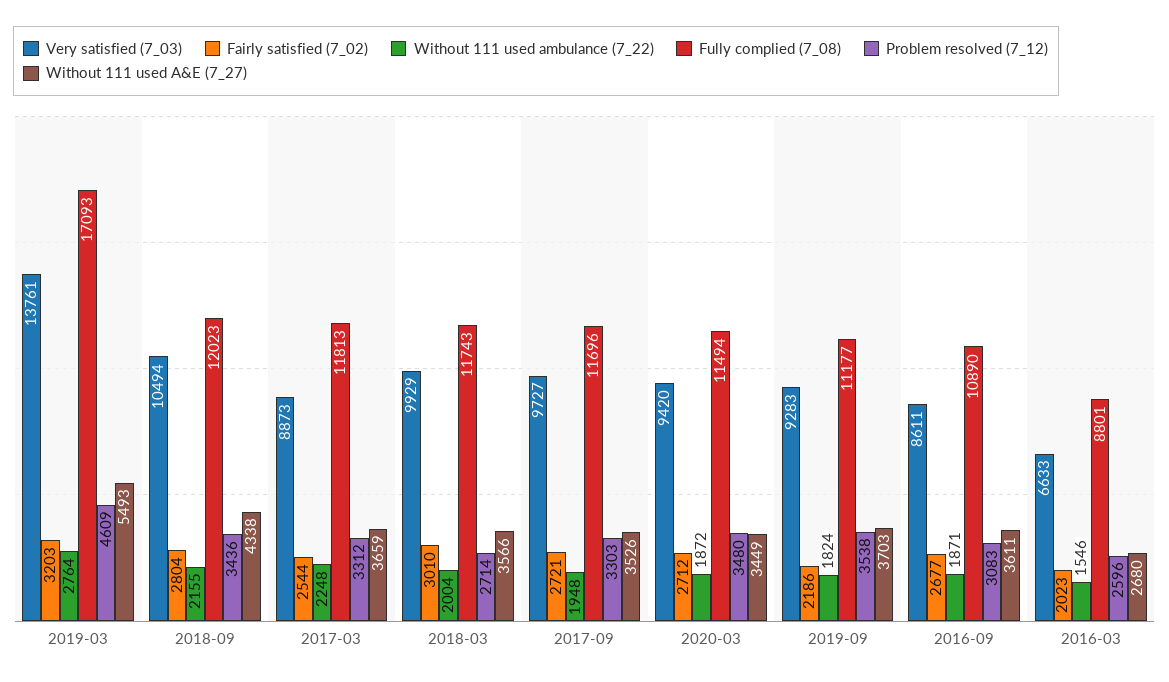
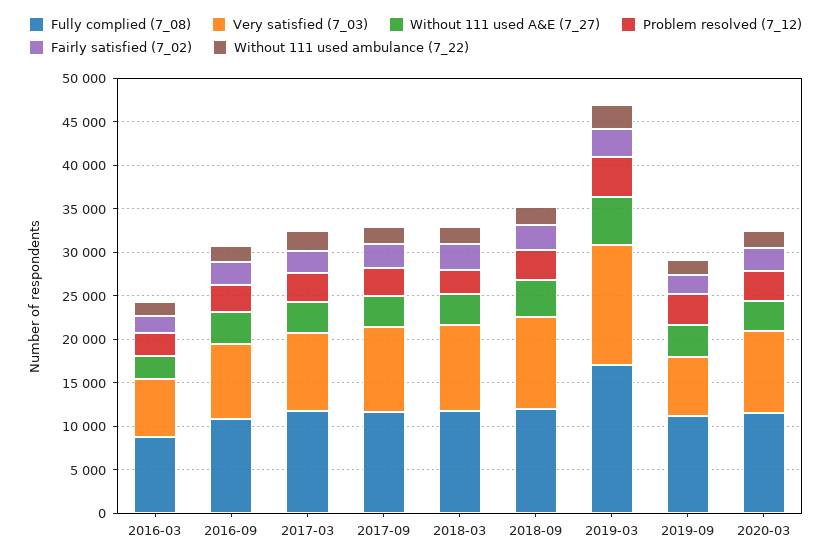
  {
    "Very satisfied (7_03)": {
      "2019-03": 13761,
      "2018-09": 10494,
      "2017-03": 8873,
      "2018-03": 9929,
      "2017-09": 9727,
      "2020-03": 9420,
-     "2019-09": 9283,
+     "2019-09": 7000,
      "2016-09": 8611,
      "2016-03": 6633
    },
    "Fairly satisfied (7_02)": {
      "2019-03": 3203,
      "2018-09": 2804,
      "2017-03": 2544,
      "2018-03": 3010,
      "2017-09": 2721,
      "2020-03": 2712,
      "2019-09": 2186,
      "2016-09": 2677,
      "2016-03": 2023
    },
    "Without 111 used ambulance (7_22)": {
      "2019-03": 2764,
      "2018-09": 2155,
      "2017-03": 2248,
      "2018-03": 2004,
      "2017-09": 1948,
      "2020-03": 1872,
      "2019-09": 1824,
      "2016-09": 1871,
      "2016-03": 1546
    },
    "Fully complied (7_08)": {
      "2019-03": 17093,
      "2018-09": 12023,
      "2017-03": 11813,
      "2018-03": 11743,
      "2017-09": 11696,
      "2020-03": 11494,
      "2019-09": 11177,
      "2016-09": 10890,
      "2016-03": 8801
    },
    "Problem resolved (7_12)": {
      "2019-03": 4609,
      "2018-09": 3436,
      "2017-03": 3312,
      "2018-03": 2714,
      "2017-09": 3303,
      "2020-03": 3480,
      "2019-09": 3538,
      "2016-09": 3083,
      "2016-03": 2596
    },
    "Without 111 used A&E (7_27)": {
      "2019-03": 5493,
      "2018-09": 4338,
      "2017-03": 3659,
      "2018-03": 3566,
      "2017-09": 3526,
      "2020-03": 3449,
      "2019-09": 3703,
      "2016-09": 3611,
      "2016-03": 2680
    }
  }

